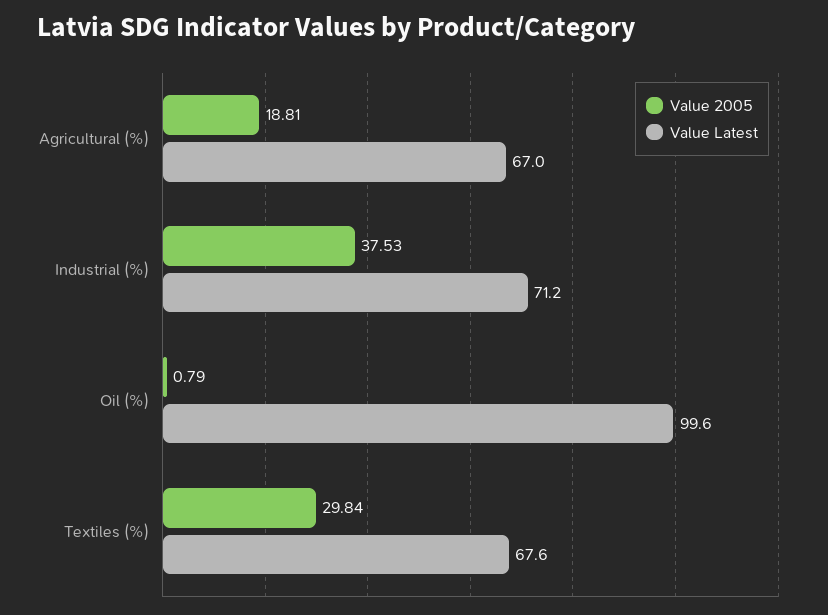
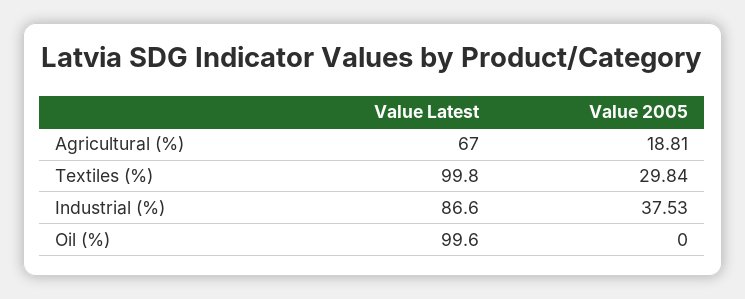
  {
    "Value 2005": {
      "Agricultural (%)": 18.81,
      "Industrial (%)": 37.53,
-     "Oil (%)": 0.79,
+     "Oil (%)": 0,
      "Textiles (%)": 29.84
    },
    "Value Latest": {
      "Agricultural (%)": 67,
-     "Industrial (%)": 71.2,
+     "Industrial (%)": 86.6,
      "Oil (%)": 99.6,
-     "Textiles (%)": 67.6
+     "Textiles (%)": 99.8
    }
  }

